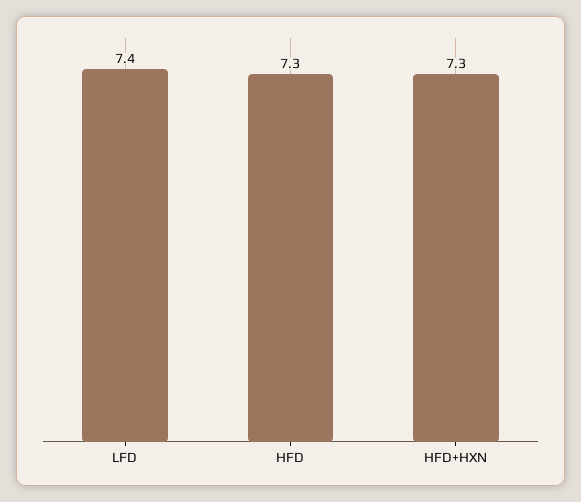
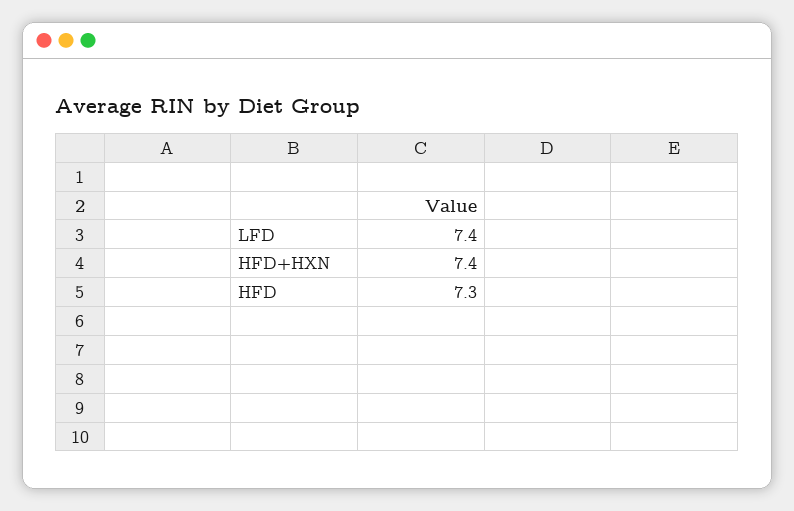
  {
    "LFD": 7.4,
    "HFD": 7.3,
-   "HFD+HXN": 7.3
+   "HFD+HXN": 7.4
  }

